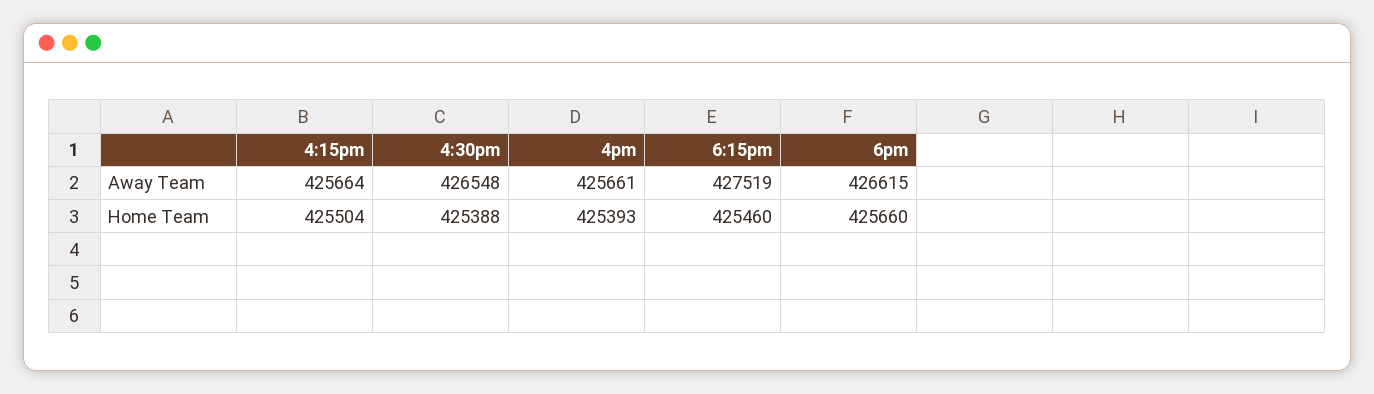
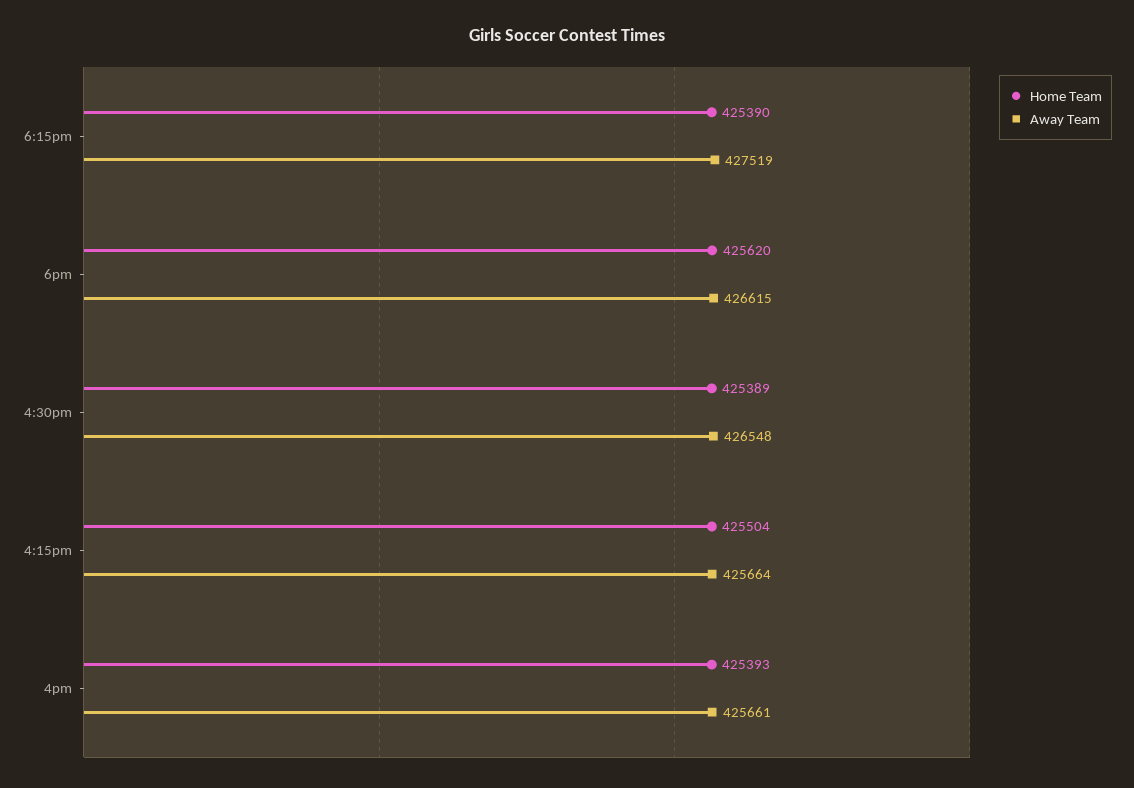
  {
    "Away Team": {
      "4:15pm": 425664,
      "4:30pm": 426548,
      "4pm": 425661,
      "6:15pm": 427519,
      "6pm": 426615
    },
    "Home Team": {
      "4:15pm": 425504,
-     "4:30pm": 425388,
+     "4:30pm": 425389,
      "4pm": 425393,
-     "6:15pm": 425460,
+     "6:15pm": 425390,
-     "6pm": 425660
+     "6pm": 425620
    }
  }

